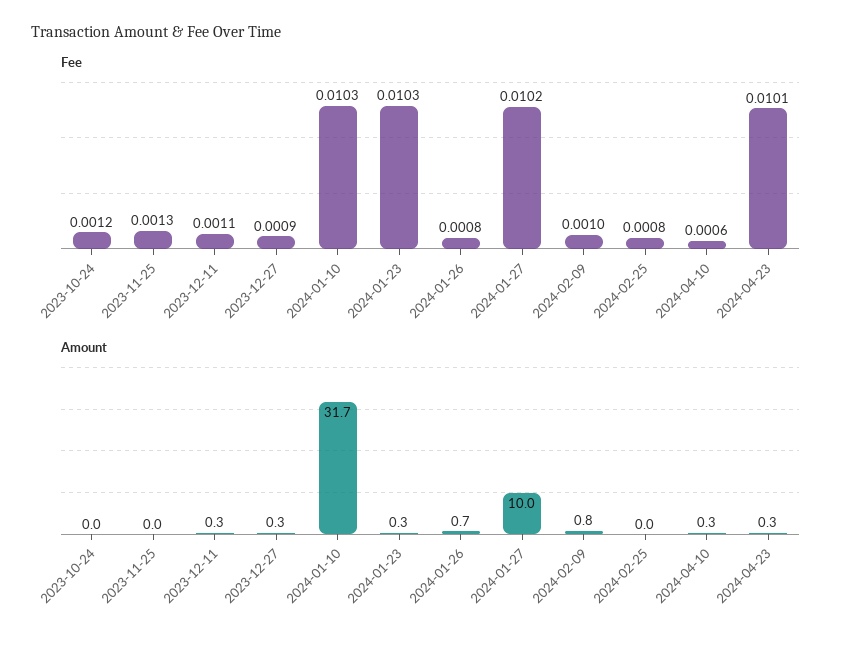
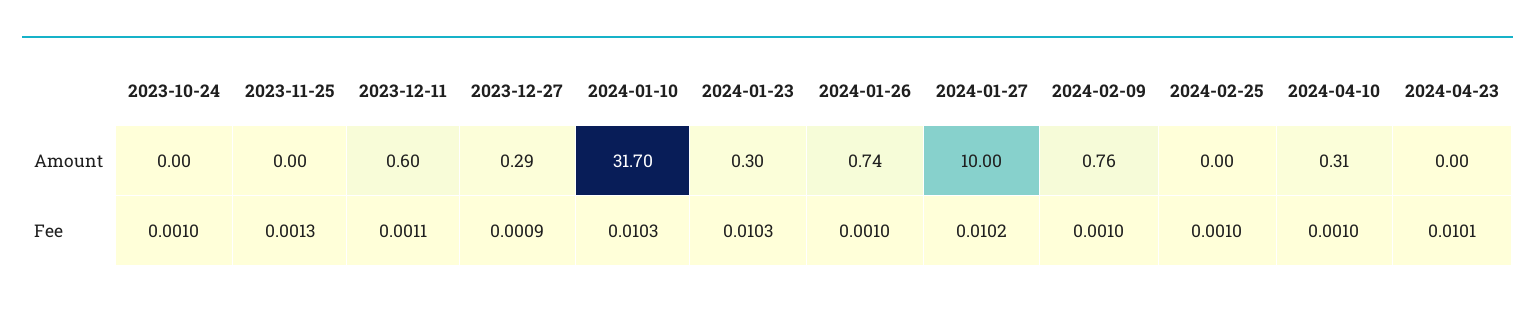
  {
    "Fee": {
-     "2023-10-24": 0.0012,
+     "2023-10-24": 0.001,
      "2023-11-25": 0.0013,
      "2023-12-11": 0.0011,
      "2023-12-27": 0.0009,
      "2024-01-10": 0.0103,
      "2024-01-23": 0.0103,
-     "2024-01-26": 0.0008,
+     "2024-01-26": 0.001,
      "2024-01-27": 0.0102,
      "2024-02-09": 0.001,
-     "2024-02-25": 0.0008,
+     "2024-02-25": 0.001,
-     "2024-04-10": 0.0006,
+     "2024-04-10": 0.001,
      "2024-04-23": 0.0101
    },
    "Amount": {
      "2023-10-24": 0,
      "2023-11-25": 0,
-     "2023-12-11": 0.3,
+     "2023-12-11": 0.6,
      "2023-12-27": 0.29,
      "2024-01-10": 31.7,
      "2024-01-23": 0.3,
      "2024-01-26": 0.74,
      "2024-01-27": 10,
      "2024-02-09": 0.76,
      "2024-02-25": 0,
      "2024-04-10": 0.31,
-     "2024-04-23": 0.3
+     "2024-04-23": 0
    }
  }

